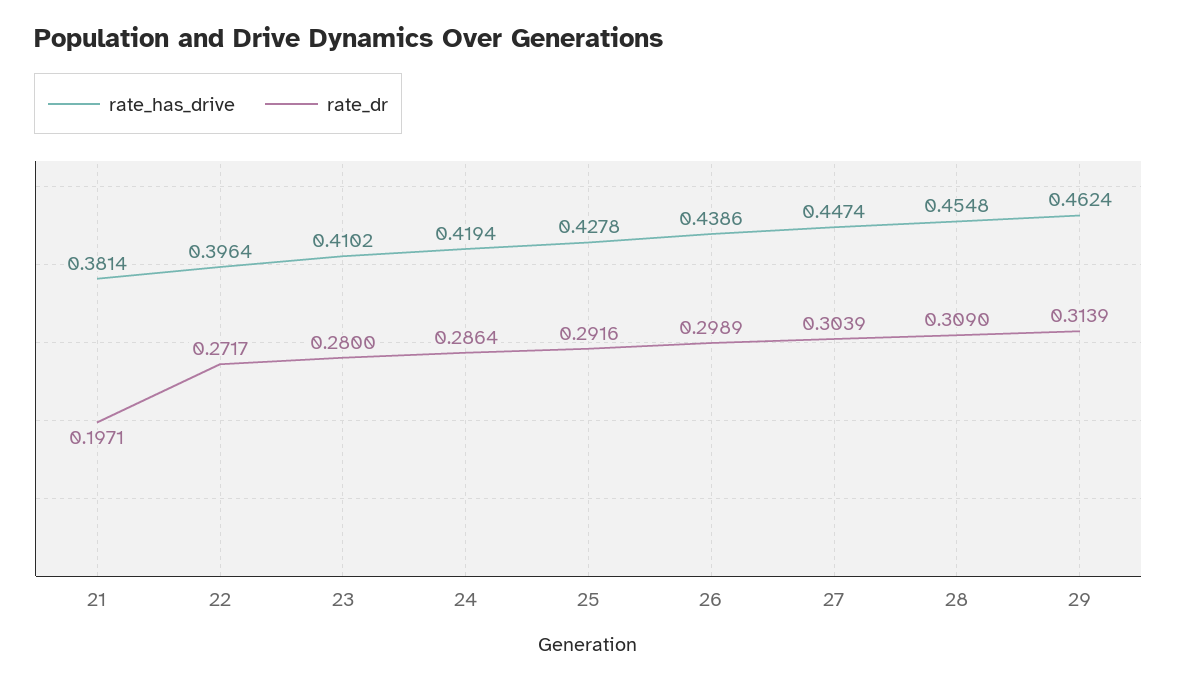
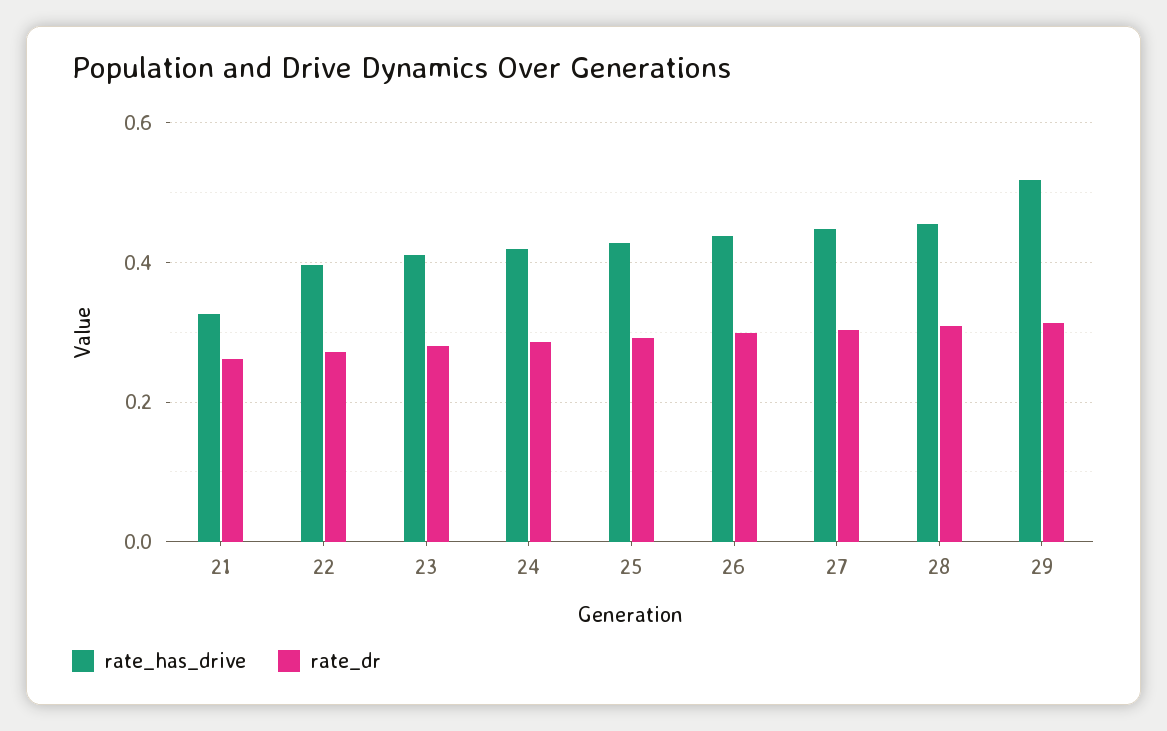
  {
    "rate_has_drive": {
-     "21": 0.3814,
+     "21": 0.32,
      "22": 0.3964,
      "23": 0.4102,
      "24": 0.4194,
      "25": 0.4278,
      "26": 0.4386,
      "27": 0.4474,
      "28": 0.4548,
-     "29": 0.4624
+     "29": 0.52
    },
    "rate_dr": {
-     "21": 0.1971,
+     "21": 0.26,
      "22": 0.2717,
      "23": 0.28,
      "24": 0.2864,
      "25": 0.2916,
      "26": 0.2989,
      "27": 0.3039,
      "28": 0.309,
      "29": 0.3139
    }
  }

